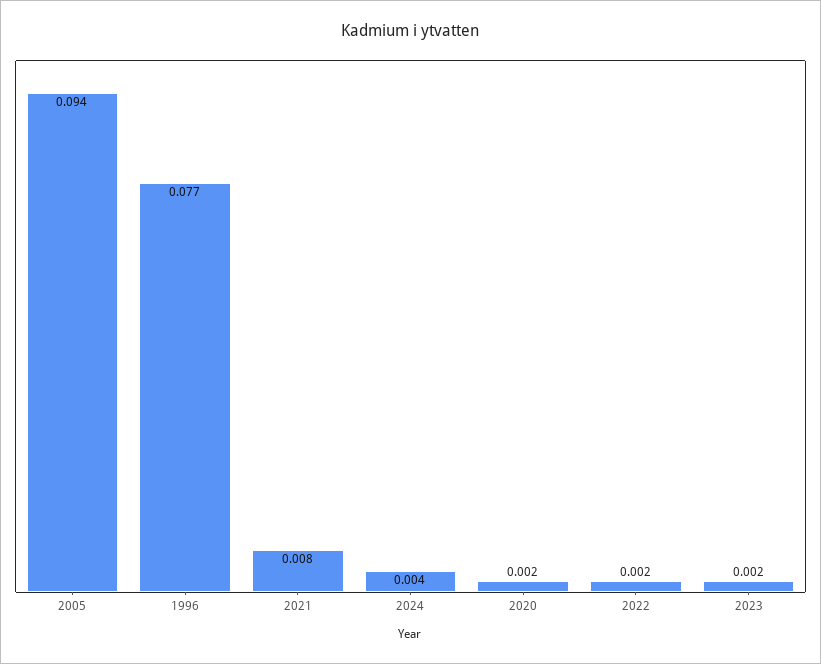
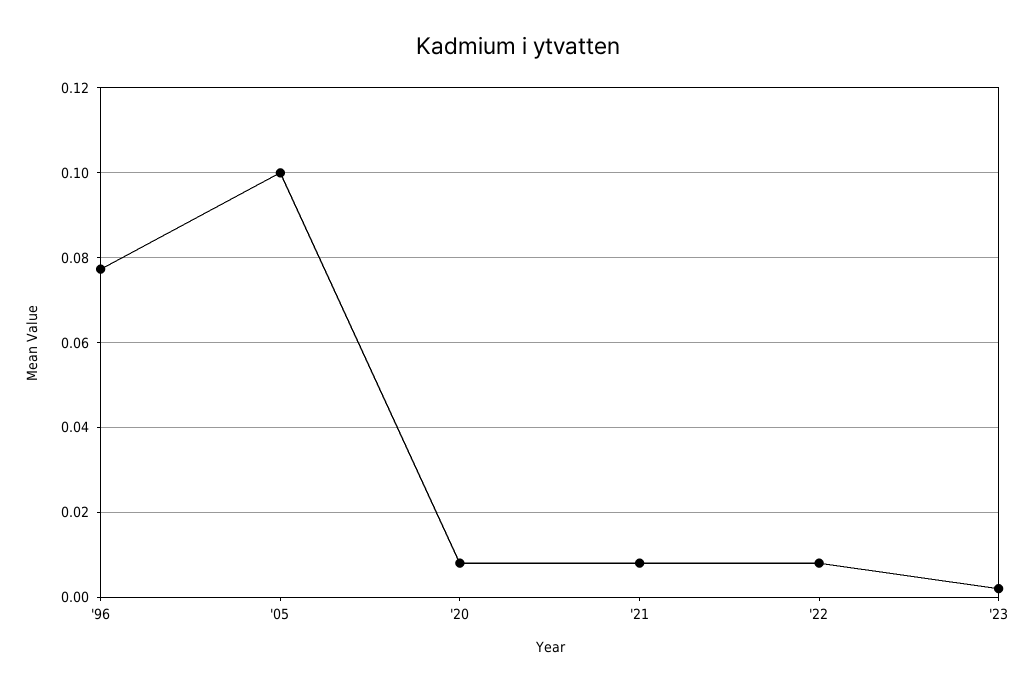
  {
-   "2005": 0.094,
+   "2005": 0.1,
    "1996": 0.077,
    "2021": 0.008,
-   "2024": 0.004,
-   "2020": 0.002,
+   "2020": 0.008,
-   "2022": 0.002,
+   "2022": 0.008,
    "2023": 0.002
  }

